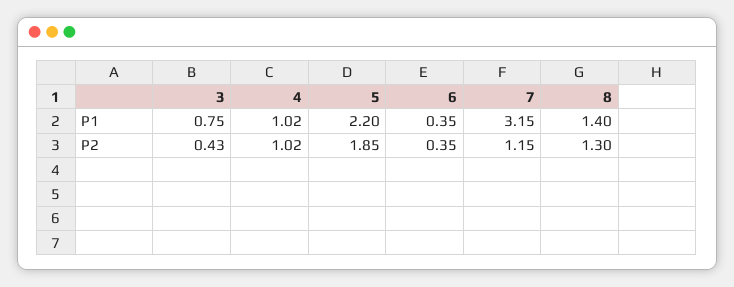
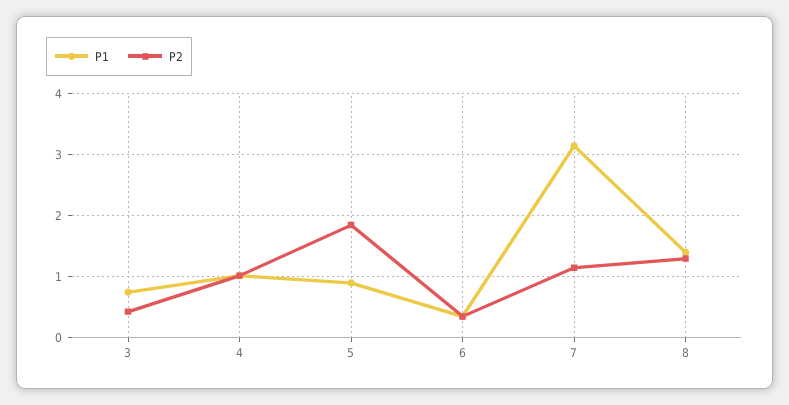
  {
    "P1": {
      "3": 0.75,
      "4": 1.02,
-     "5": 2.2,
+     "5": 0.9,
      "6": 0.35,
      "7": 3.15,
      "8": 1.4
    },
    "P2": {
      "3": 0.43,
      "4": 1.02,
      "5": 1.85,
      "6": 0.35,
      "7": 1.15,
      "8": 1.3
    }
  }

